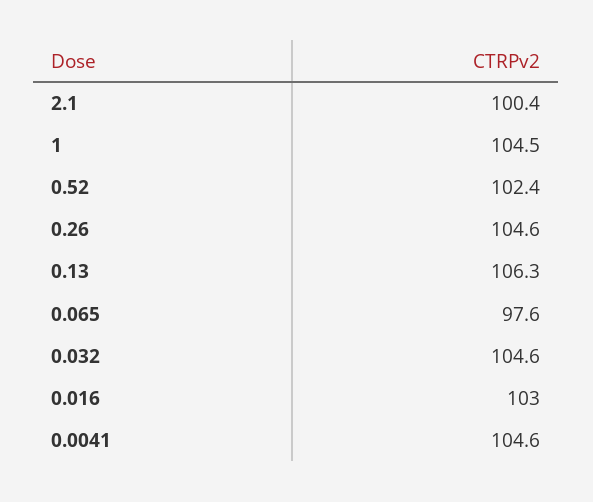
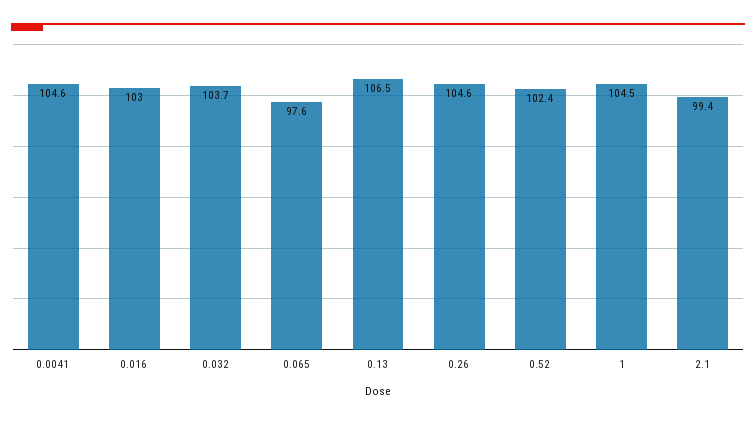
  {
-   "2.1": 100.4,
+   "2.1": 99.4,
    "1": 104.5,
    "0.52": 102.4,
    "0.26": 104.6,
-   "0.13": 106.3,
+   "0.13": 106.5,
    "0.065": 97.6,
-   "0.032": 104.6,
+   "0.032": 103.7,
    "0.016": 103,
    "0.0041": 104.6
  }

